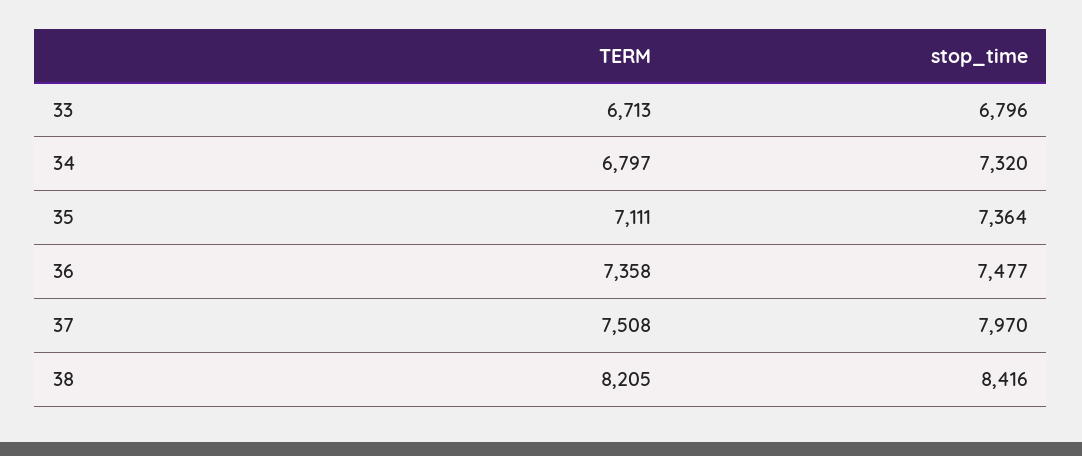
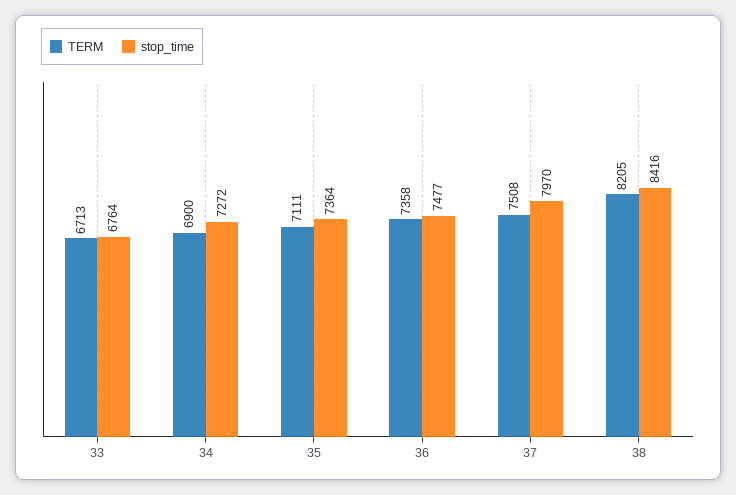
  {
    "TERM": {
      "33": 6713,
-     "34": 6797,
+     "34": 6900,
      "35": 7111,
      "36": 7358,
      "37": 7508,
      "38": 8205
    },
    "stop_time": {
-     "33": 6796,
+     "33": 6764,
-     "34": 7320,
+     "34": 7272,
      "35": 7364,
      "36": 7477,
      "37": 7970,
      "38": 8416
    }
  }

